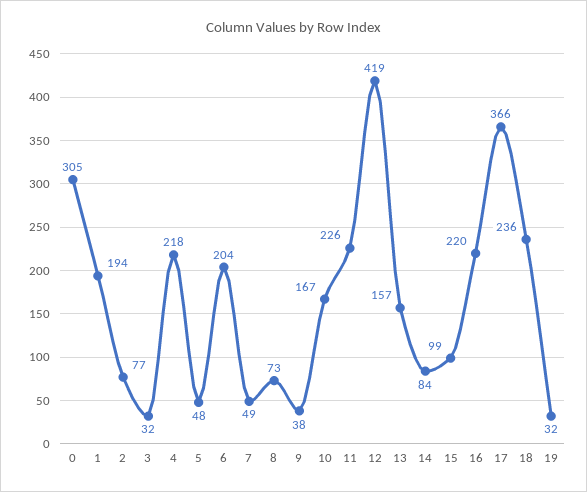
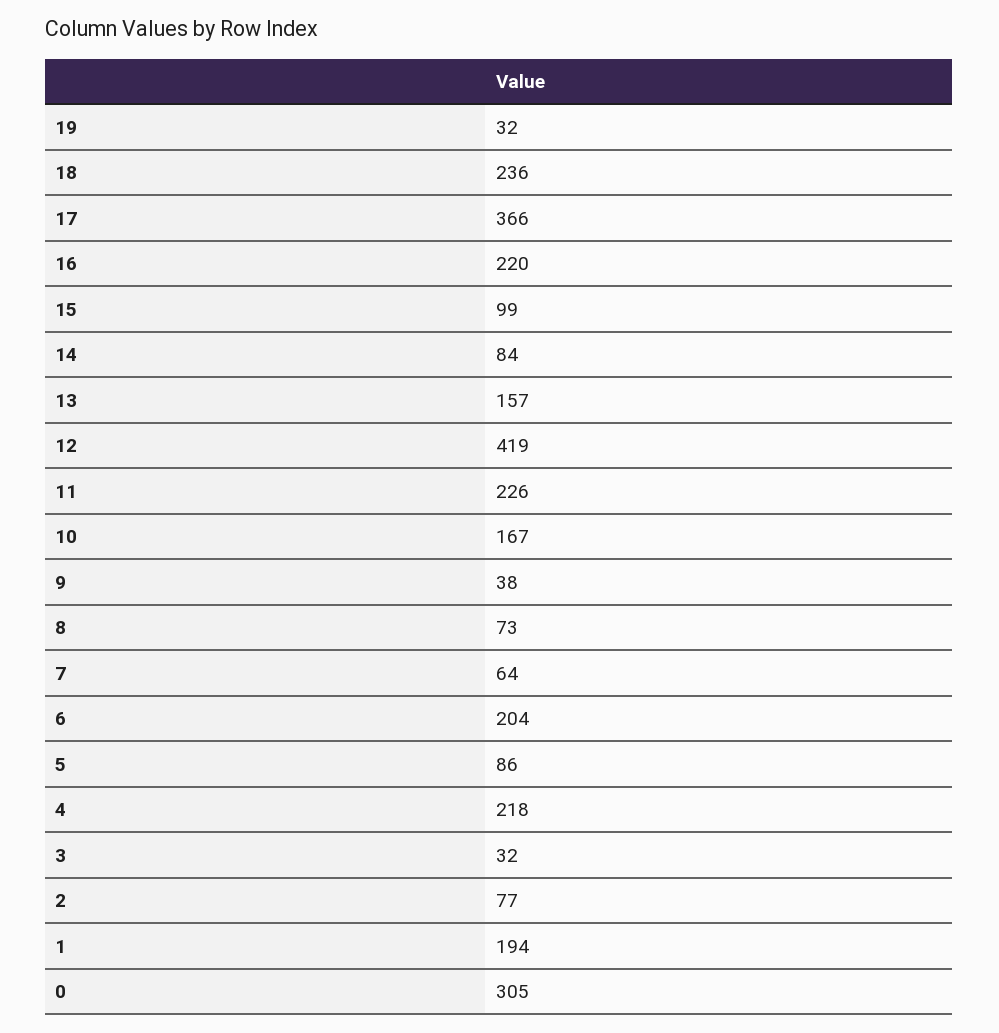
  {
    "0": 305,
    "1": 194,
    "2": 77,
    "3": 32,
    "4": 218,
-   "5": 48,
+   "5": 86,
    "6": 204,
-   "7": 49,
+   "7": 64,
    "8": 73,
    "9": 38,
    "10": 167,
    "11": 226,
    "12": 419,
    "13": 157,
    "14": 84,
    "15": 99,
    "16": 220,
    "17": 366,
    "18": 236,
    "19": 32
  }

